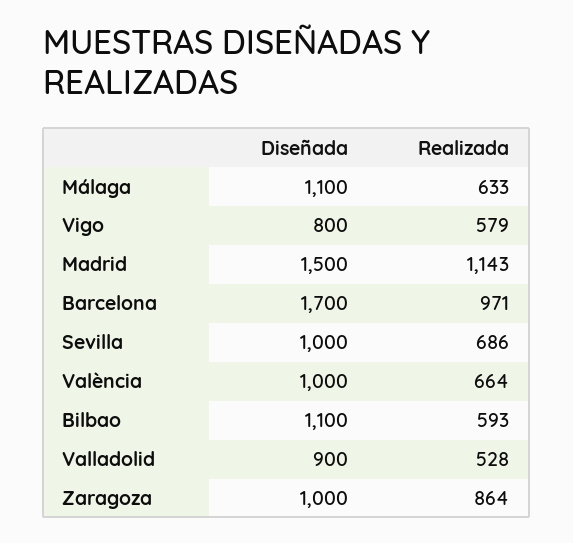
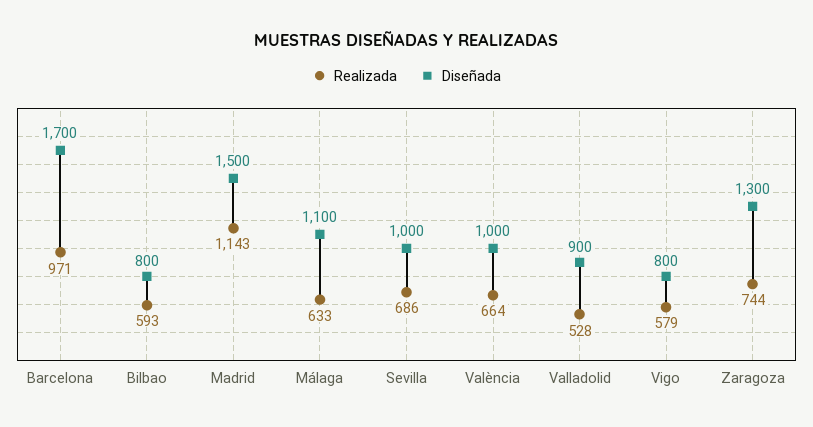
  {
    "Diseñada": {
      "Málaga": 1100,
      "Vigo": 800,
      "Madrid": 1500,
      "Barcelona": 1700,
      "Sevilla": 1000,
      "València": 1000,
-     "Bilbao": 1100,
+     "Bilbao": 800,
      "Valladolid": 900,
-     "Zaragoza": 1000
+     "Zaragoza": 1300
    },
    "Realizada": {
      "Málaga": 633,
      "Vigo": 579,
      "Madrid": 1143,
      "Barcelona": 971,
      "Sevilla": 686,
      "València": 664,
      "Bilbao": 593,
      "Valladolid": 528,
-     "Zaragoza": 864
+     "Zaragoza": 744
    }
  }

